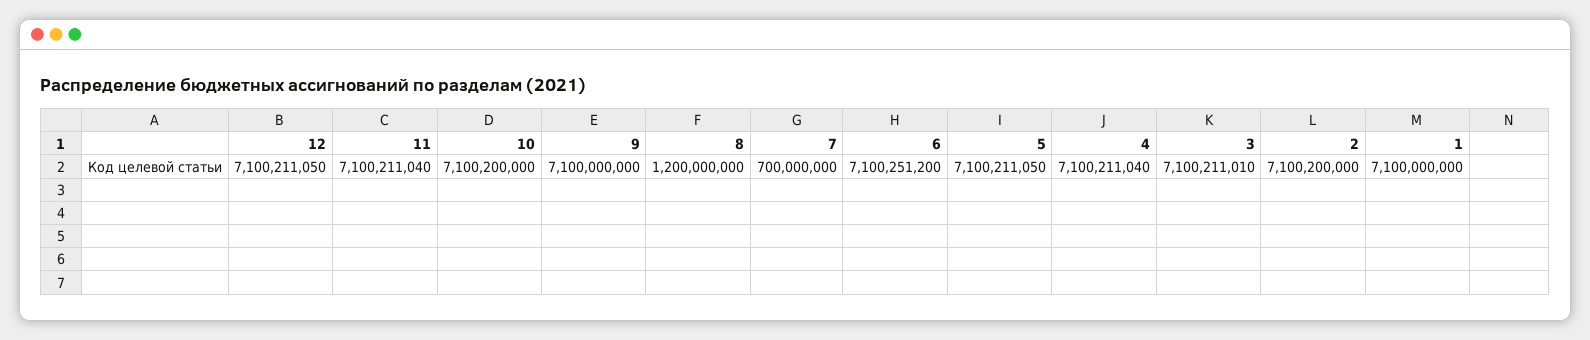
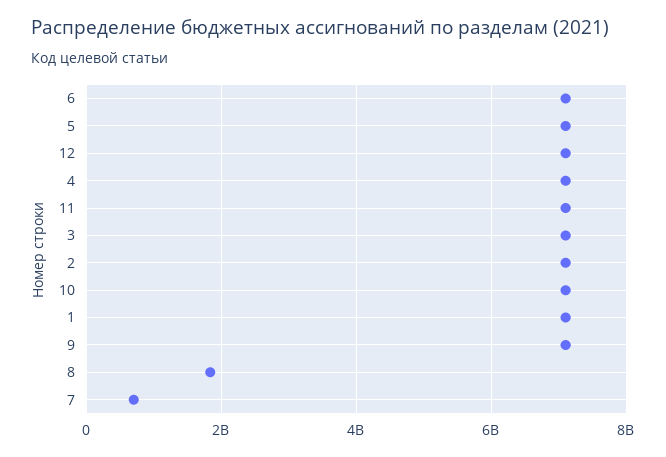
  {
    "12": 7100211050,
    "11": 7100211040,
    "10": 7100200000,
    "9": 7100000000,
-   "8": 1200000000,
+   "8": 1800000000,
    "7": 700000000,
    "6": 7100251200,
    "5": 7100211050,
    "4": 7100211040,
    "3": 7100211010,
    "2": 7100200000,
    "1": 7100000000
  }

